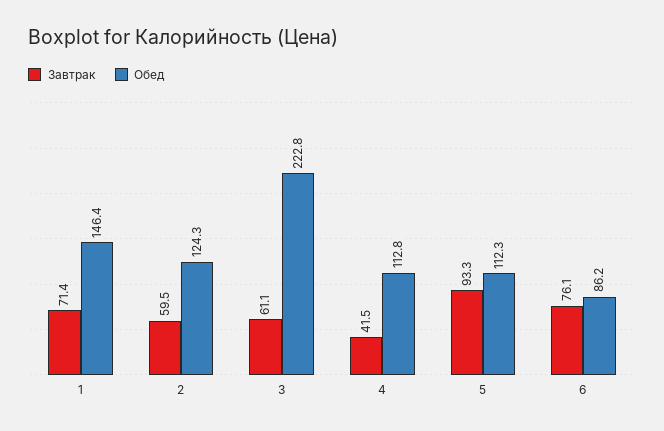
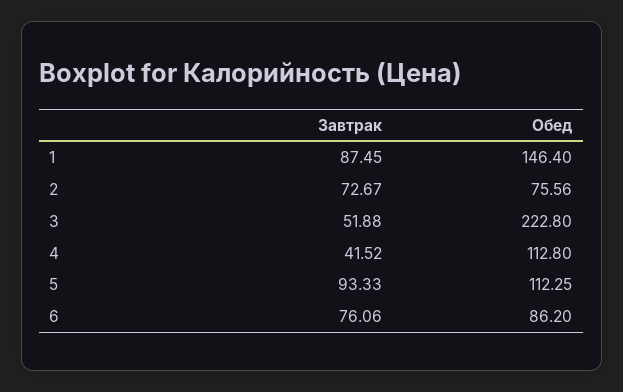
  {
    "Завтрак": {
-     "1": 71.4,
+     "1": 87.45,
-     "2": 59.5,
+     "2": 72.67,
-     "3": 61.1,
+     "3": 51.88,
      "4": 41.52,
      "5": 93.33,
      "6": 76.06
    },
    "Обед": {
      "1": 146.4,
-     "2": 124.3,
+     "2": 75.56,
      "3": 222.8,
      "4": 112.8,
      "5": 112.25,
      "6": 86.2
    }
  }

